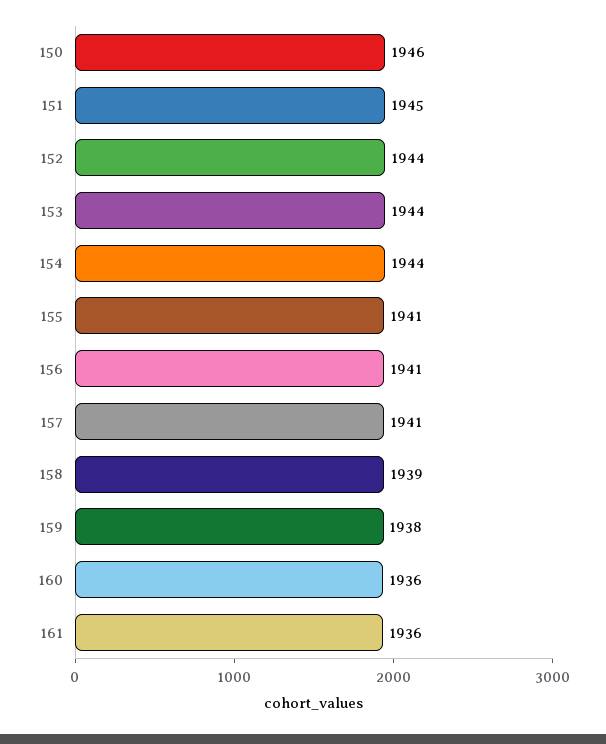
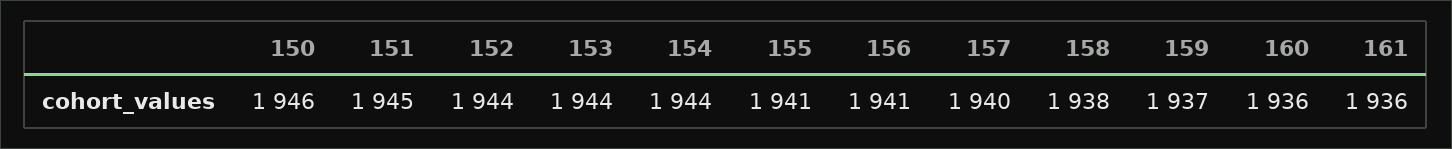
  {
    "150": 1946,
    "151": 1945,
    "152": 1944,
    "153": 1944,
    "154": 1944,
    "155": 1941,
    "156": 1941,
-   "157": 1941,
+   "157": 1940,
-   "158": 1939,
+   "158": 1938,
-   "159": 1938,
+   "159": 1937,
    "160": 1936,
    "161": 1936
  }

